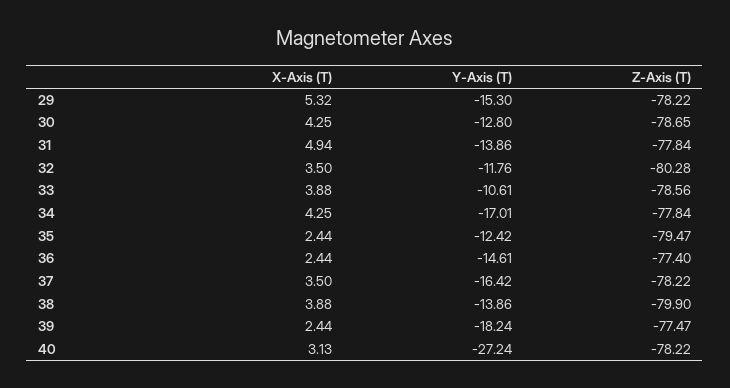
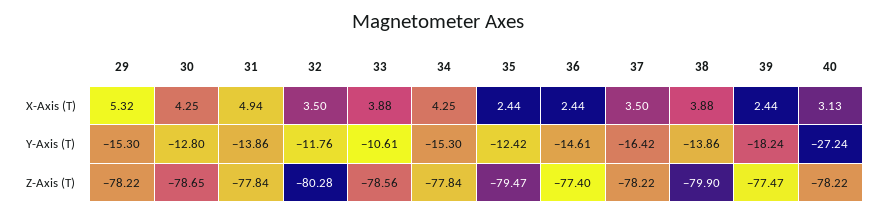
  {
    "X-Axis (T)": {
      "29": 5.32,
      "30": 4.25,
      "31": 4.94,
      "32": 3.5,
      "33": 3.88,
      "34": 4.25,
      "35": 2.44,
      "36": 2.44,
      "37": 3.5,
      "38": 3.88,
      "39": 2.44,
      "40": 3.13
    },
    "Y-Axis (T)": {
      "29": -15.3,
      "30": -12.8,
      "31": -13.86,
      "32": -11.76,
      "33": -10.61,
-     "34": -17.01,
+     "34": -15.3,
      "35": -12.42,
      "36": -14.61,
      "37": -16.42,
      "38": -13.86,
      "39": -18.24,
      "40": -27.24
    },
    "Z-Axis (T)": {
      "29": -78.22,
      "30": -78.65,
      "31": -77.84,
      "32": -80.28,
      "33": -78.56,
      "34": -77.84,
      "35": -79.47,
      "36": -77.4,
      "37": -78.22,
      "38": -79.9,
      "39": -77.47,
      "40": -78.22
    }
  }

